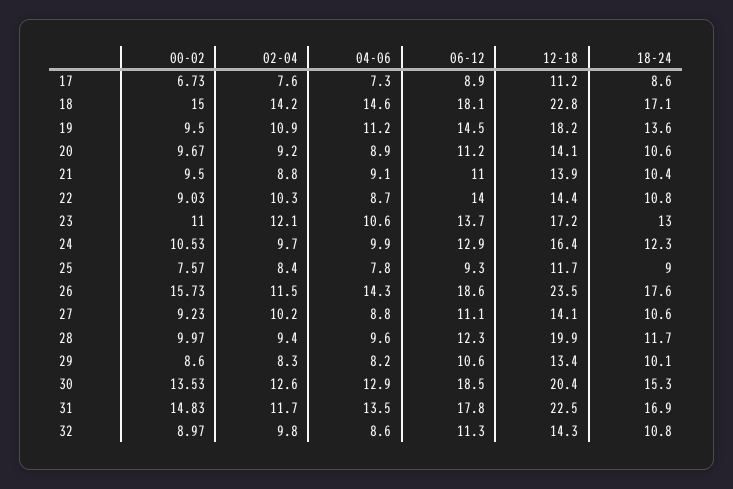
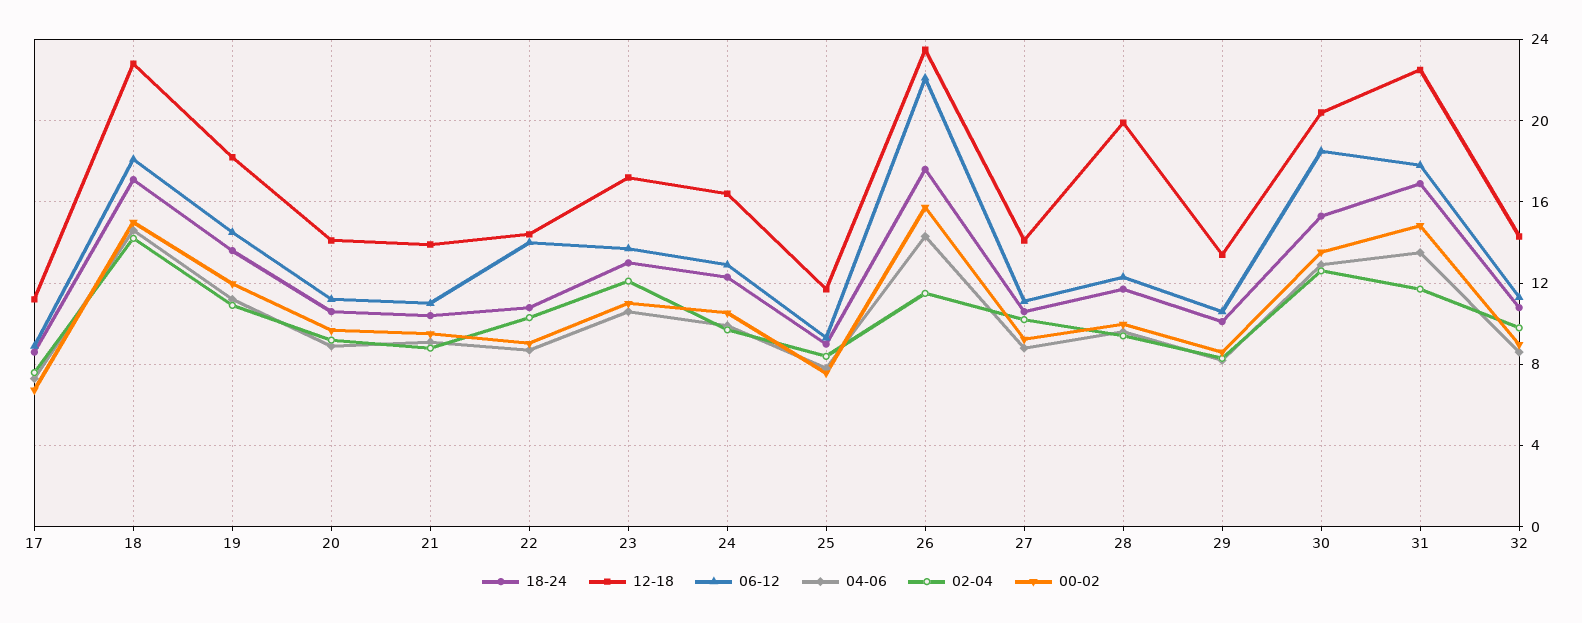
  {
    "00-02": {
      "17": 6.73,
      "18": 15,
-     "19": 9.5,
+     "19": 12,
      "20": 9.67,
      "21": 9.5,
      "22": 9.03,
      "23": 11,
      "24": 10.53,
      "25": 7.57,
      "26": 15.73,
      "27": 9.23,
      "28": 9.97,
      "29": 8.6,
      "30": 13.53,
      "31": 14.83,
      "32": 8.97
    },
    "02-04": {
      "17": 7.6,
      "18": 14.2,
      "19": 10.9,
      "20": 9.2,
      "21": 8.8,
      "22": 10.3,
      "23": 12.1,
      "24": 9.7,
      "25": 8.4,
      "26": 11.5,
      "27": 10.2,
      "28": 9.4,
      "29": 8.3,
      "30": 12.6,
      "31": 11.7,
      "32": 9.8
    },
    "04-06": {
      "17": 7.3,
      "18": 14.6,
      "19": 11.2,
      "20": 8.9,
      "21": 9.1,
      "22": 8.7,
      "23": 10.6,
      "24": 9.9,
      "25": 7.8,
      "26": 14.3,
      "27": 8.8,
      "28": 9.6,
      "29": 8.2,
      "30": 12.9,
      "31": 13.5,
      "32": 8.6
    },
    "06-12": {
      "17": 8.9,
      "18": 18.1,
      "19": 14.5,
      "20": 11.2,
      "21": 11,
      "22": 14,
      "23": 13.7,
      "24": 12.9,
      "25": 9.3,
-     "26": 18.6,
+     "26": 22,
      "27": 11.1,
      "28": 12.3,
      "29": 10.6,
      "30": 18.5,
      "31": 17.8,
      "32": 11.3
    },
    "12-18": {
      "17": 11.2,
      "18": 22.8,
      "19": 18.2,
      "20": 14.1,
      "21": 13.9,
      "22": 14.4,
      "23": 17.2,
      "24": 16.4,
      "25": 11.7,
      "26": 23.5,
      "27": 14.1,
      "28": 19.9,
      "29": 13.4,
      "30": 20.4,
      "31": 22.5,
      "32": 14.3
    },
    "18-24": {
      "17": 8.6,
      "18": 17.1,
      "19": 13.6,
      "20": 10.6,
      "21": 10.4,
      "22": 10.8,
      "23": 13,
      "24": 12.3,
      "25": 9,
      "26": 17.6,
      "27": 10.6,
      "28": 11.7,
      "29": 10.1,
      "30": 15.3,
      "31": 16.9,
      "32": 10.8
    }
  }

